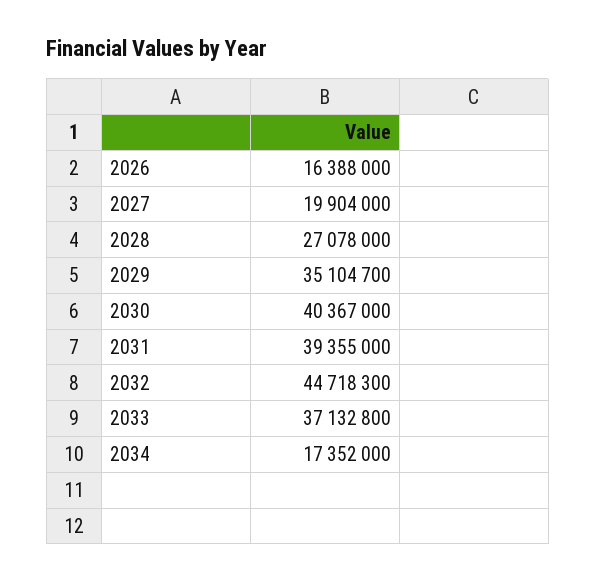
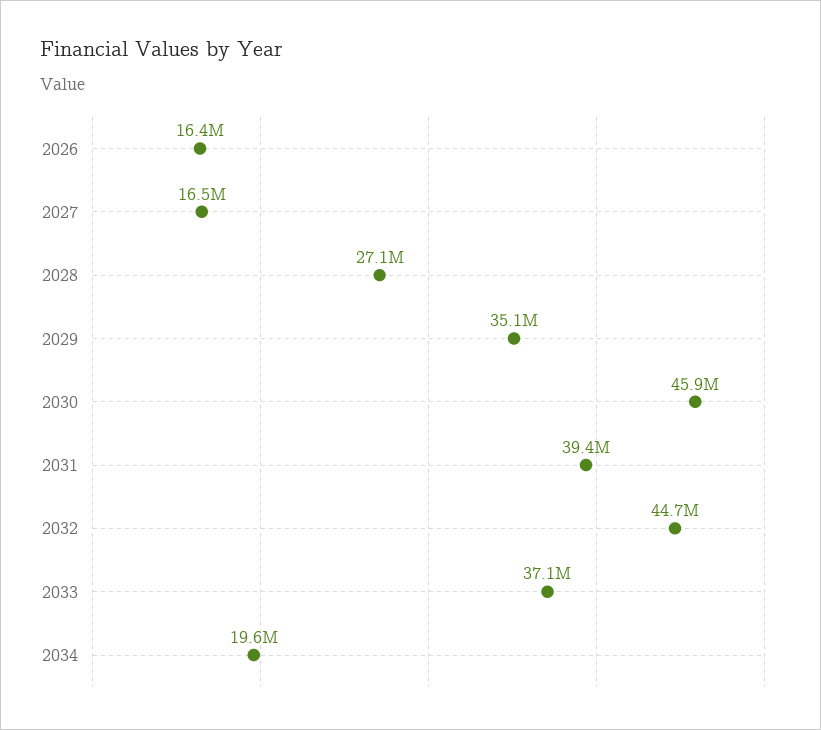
  {
    "2026": 16388000,
-   "2027": 19904000,
+   "2027": 16500000,
    "2028": 27078000,
    "2029": 35104700,
-   "2030": 40367000,
+   "2030": 45900000,
    "2031": 39355000,
    "2032": 44718300,
    "2033": 37132800,
-   "2034": 17352000
+   "2034": 19600000
  }

